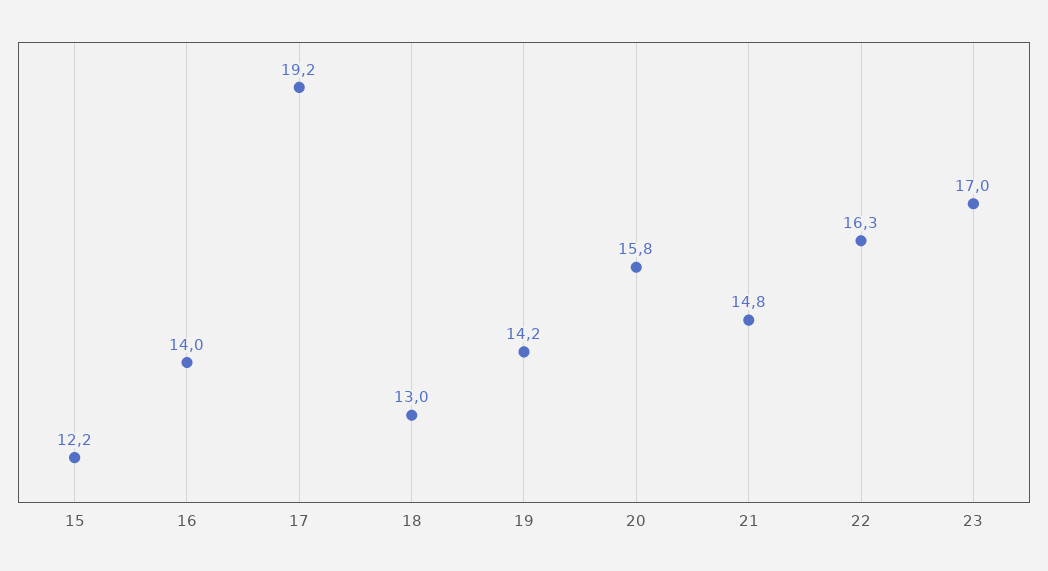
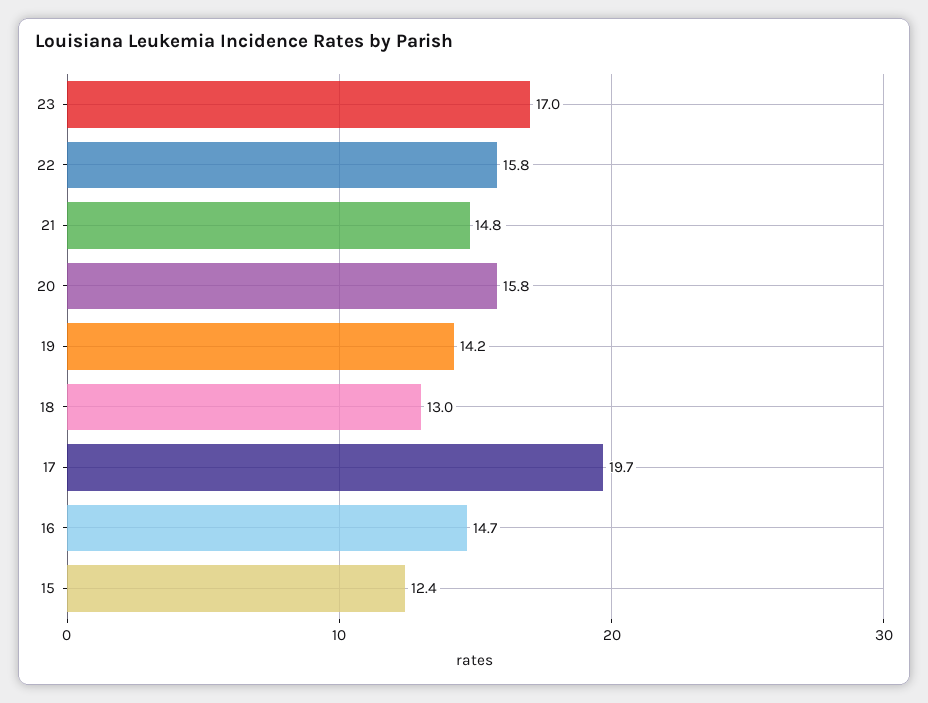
  {
-   "15": 12.2,
+   "15": 12.4,
-   "16": 14,
+   "16": 14.7,
-   "17": 19.2,
+   "17": 19.7,
    "18": 13,
    "19": 14.2,
    "20": 15.8,
    "21": 14.8,
-   "22": 16.3,
+   "22": 15.8,
    "23": 17
  }

